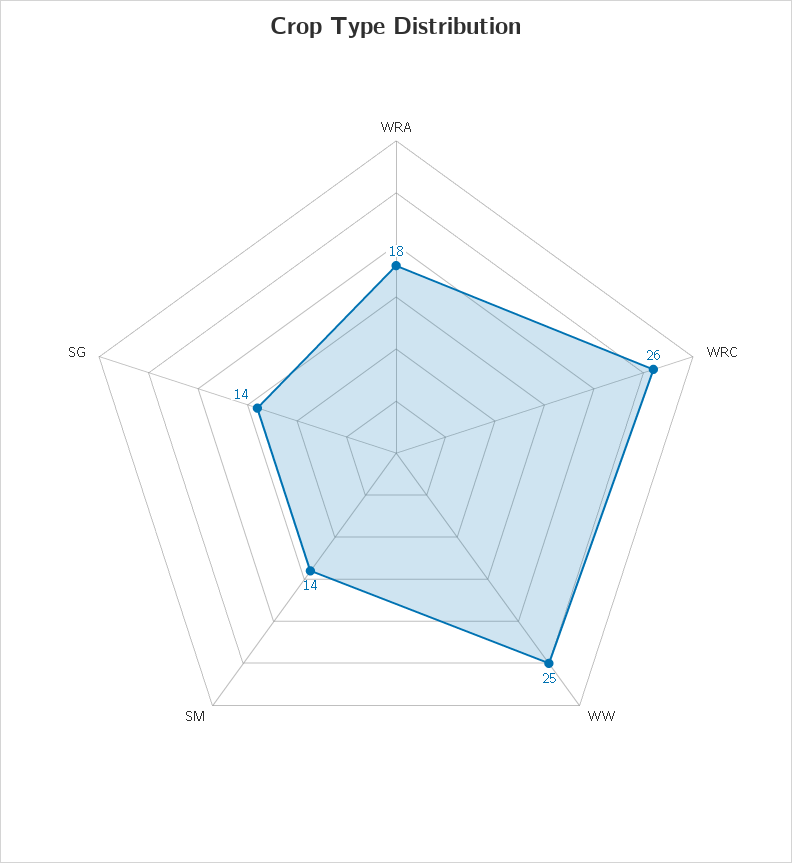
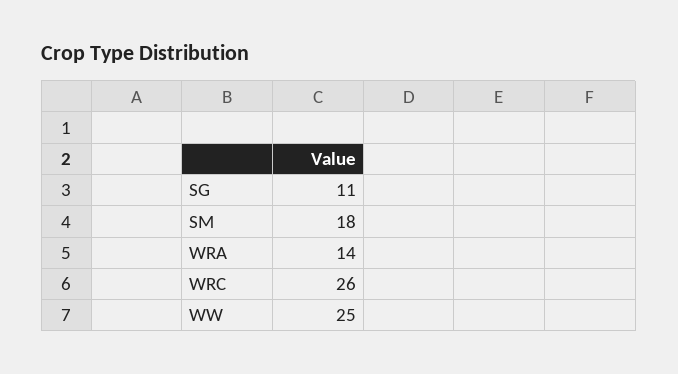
  {
-   "WRA": 18,
+   "WRA": 14,
    "WRC": 26,
    "WW": 25,
-   "SM": 14,
+   "SM": 18,
-   "SG": 14
+   "SG": 11
  }

